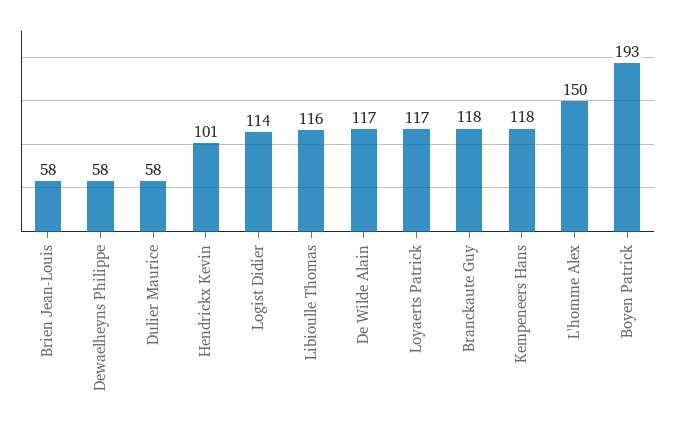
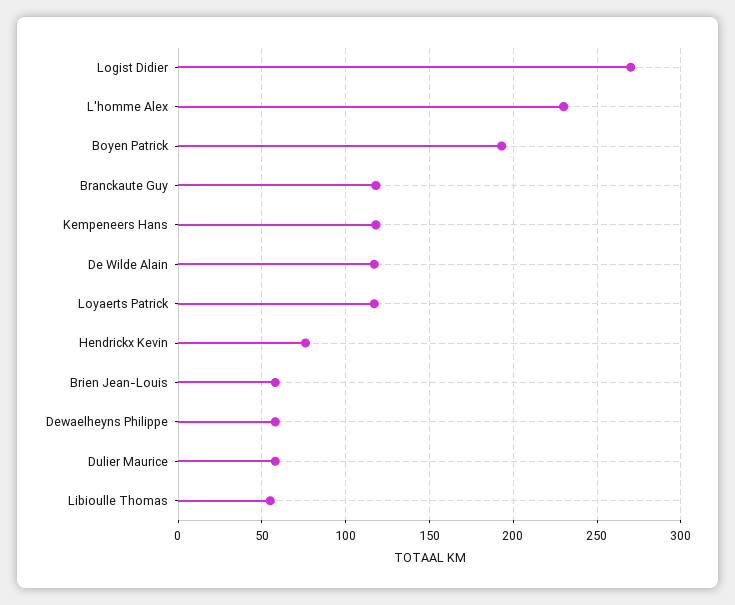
  {
    "Brien Jean-Louis": 58,
    "Dewaelheyns Philippe": 58,
    "Dulier Maurice": 58,
-   "Hendrickx Kevin": 101,
+   "Hendrickx Kevin": 75,
-   "Logist Didier": 114,
+   "Logist Didier": 270,
-   "Libioulle Thomas": 116,
+   "Libioulle Thomas": 55,
    "De Wilde Alain": 117,
    "Loyaerts Patrick": 117,
    "Branckaute Guy": 118,
    "Kempeneers Hans": 118,
-   "L'homme Alex": 150,
+   "L'homme Alex": 230,
    "Boyen Patrick": 193
  }

